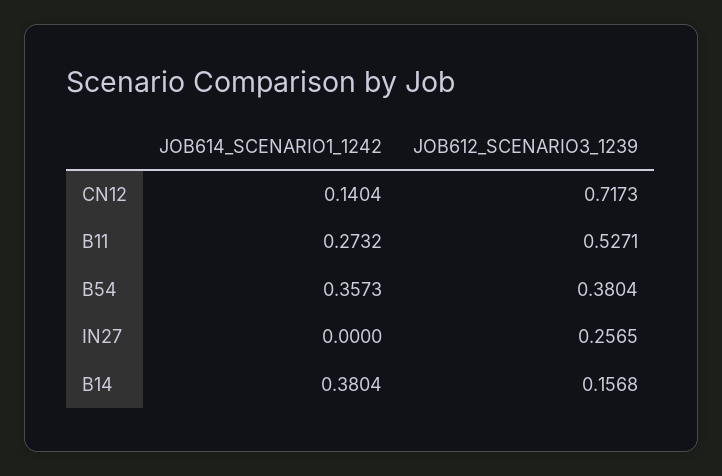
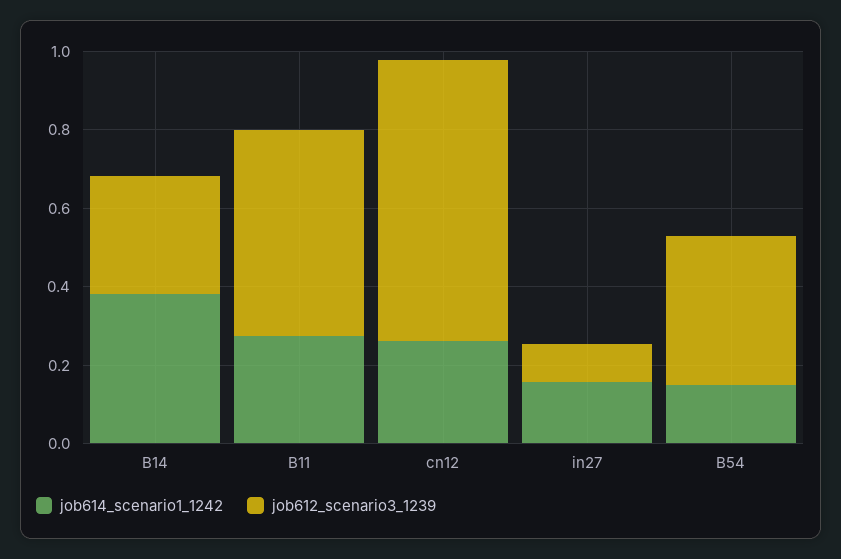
  {
    "JOB614_SCENARIO1_1242": {
-     "CN12": 0.1404,
+     "CN12": 0.25,
      "B11": 0.2732,
-     "B54": 0.3573,
+     "B54": 0.15,
-     "IN27": 0,
+     "IN27": 0.15,
      "B14": 0.3804
    },
    "JOB612_SCENARIO3_1239": {
      "CN12": 0.7173,
      "B11": 0.5271,
      "B54": 0.3804,
-     "IN27": 0.2565,
+     "IN27": 0.1,
-     "B14": 0.1568
+     "B14": 0.3
    }
  }

